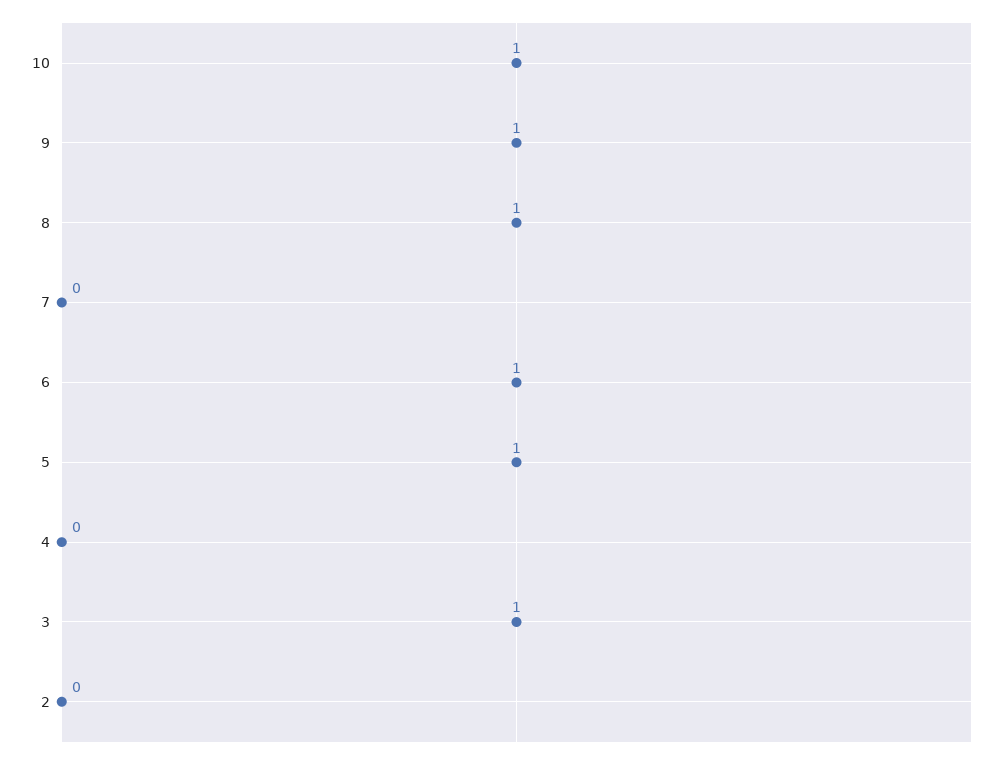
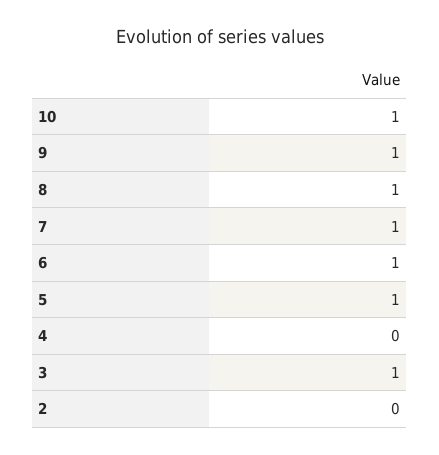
  {
    "10": 1,
    "9": 1,
    "8": 1,
-   "7": 0,
+   "7": 1,
    "6": 1,
    "5": 1,
    "4": 0,
    "3": 1,
    "2": 0
  }

